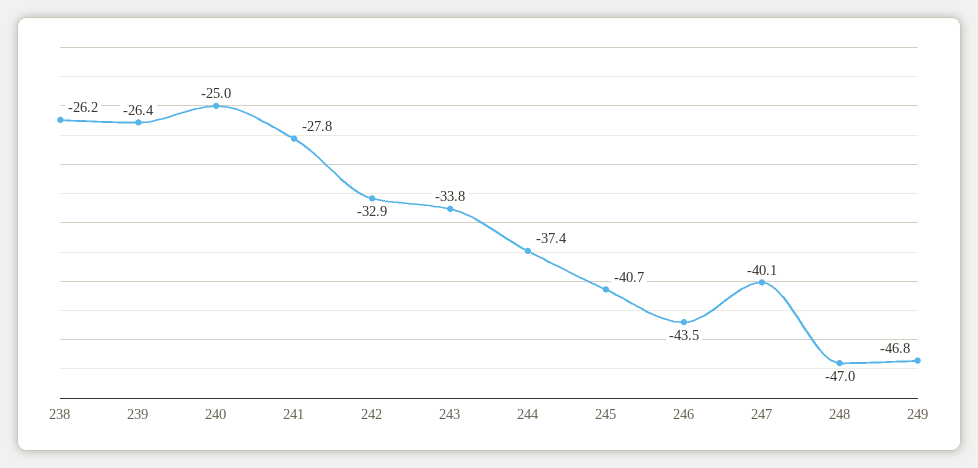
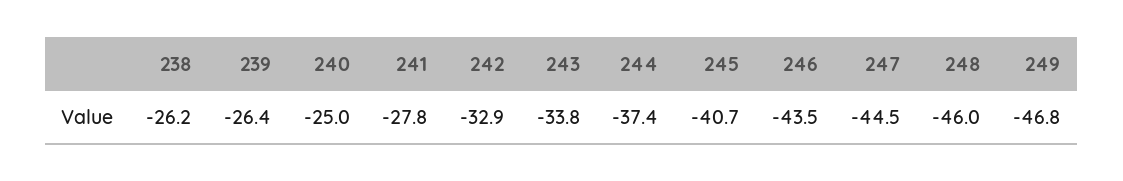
  {
    "238": -26.2,
    "239": -26.4,
    "240": -25,
    "241": -27.8,
    "242": -32.9,
    "243": -33.8,
    "244": -37.4,
    "245": -40.7,
    "246": -43.5,
-   "247": -40.1,
+   "247": -44.5,
-   "248": -47,
+   "248": -46,
    "249": -46.8
  }

